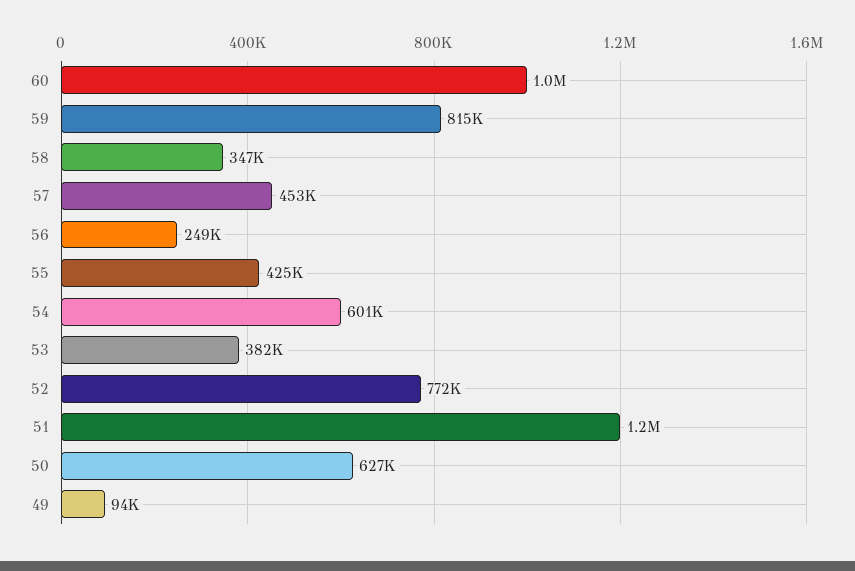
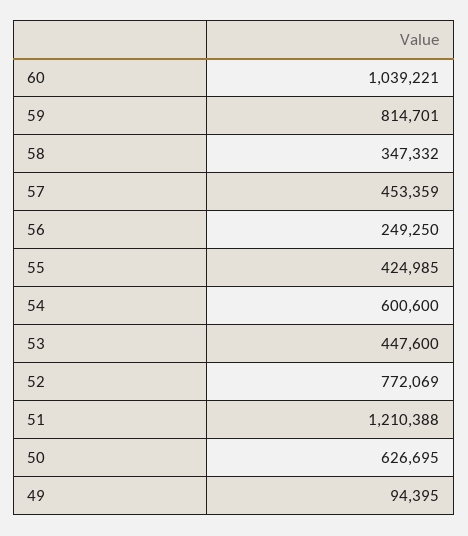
  {
    "60": 1039221,
    "59": 814701,
    "58": 347332,
    "57": 453359,
    "56": 249250,
    "55": 424985,
    "54": 600600,
-   "53": 382000,
+   "53": 447600,
    "52": 772069,
    "51": 1210388,
    "50": 626695,
    "49": 94395
  }

